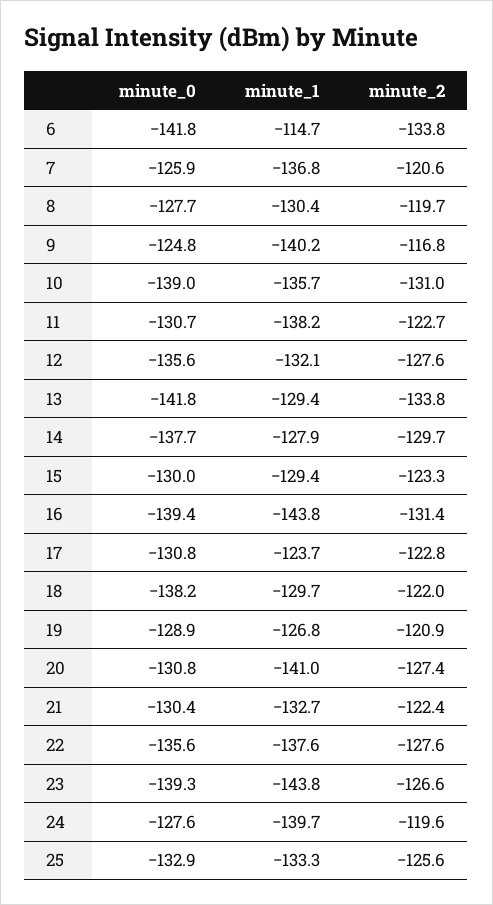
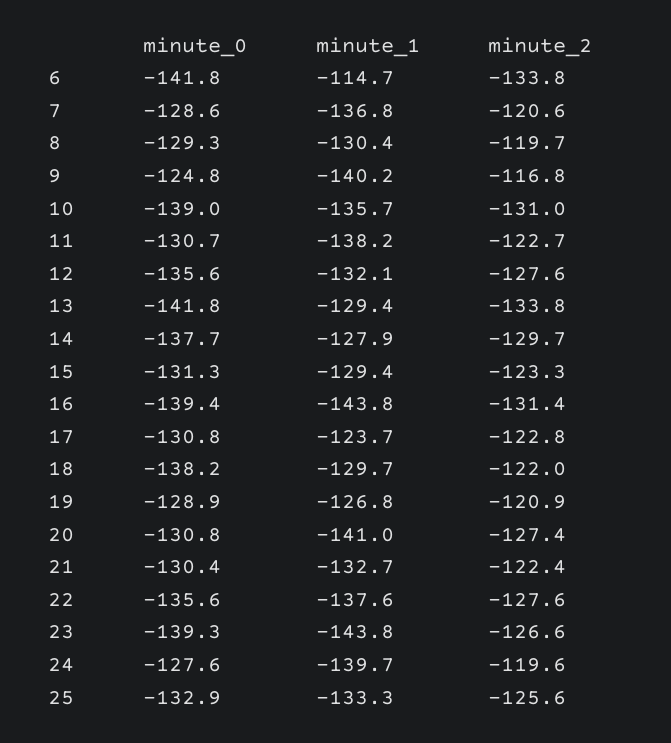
  {
    "minute_0": {
      "6": -141.8,
-     "7": -125.9,
+     "7": -128.6,
-     "8": -127.7,
+     "8": -129.3,
      "9": -124.8,
      "10": -139,
      "11": -130.7,
      "12": -135.6,
      "13": -141.8,
      "14": -137.7,
-     "15": -130,
+     "15": -131.3,
      "16": -139.4,
      "17": -130.8,
      "18": -138.2,
      "19": -128.9,
      "20": -130.8,
      "21": -130.4,
      "22": -135.6,
      "23": -139.3,
      "24": -127.6,
      "25": -132.9
    },
    "minute_1": {
      "6": -114.7,
      "7": -136.8,
      "8": -130.4,
      "9": -140.2,
      "10": -135.7,
      "11": -138.2,
      "12": -132.1,
      "13": -129.4,
      "14": -127.9,
      "15": -129.4,
      "16": -143.8,
      "17": -123.7,
      "18": -129.7,
      "19": -126.8,
      "20": -141,
      "21": -132.7,
      "22": -137.6,
      "23": -143.8,
      "24": -139.7,
      "25": -133.3
    },
    "minute_2": {
      "6": -133.8,
      "7": -120.6,
      "8": -119.7,
      "9": -116.8,
      "10": -131,
      "11": -122.7,
      "12": -127.6,
      "13": -133.8,
      "14": -129.7,
      "15": -123.3,
      "16": -131.4,
      "17": -122.8,
      "18": -122,
      "19": -120.9,
      "20": -127.4,
      "21": -122.4,
      "22": -127.6,
      "23": -126.6,
      "24": -119.6,
      "25": -125.6
    }
  }

